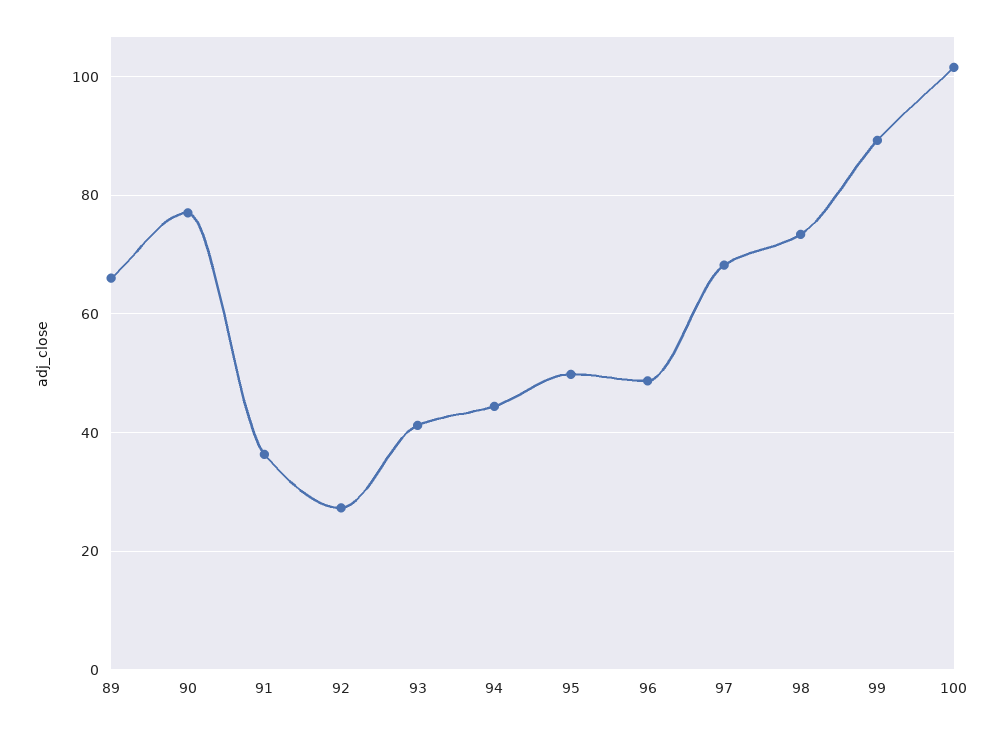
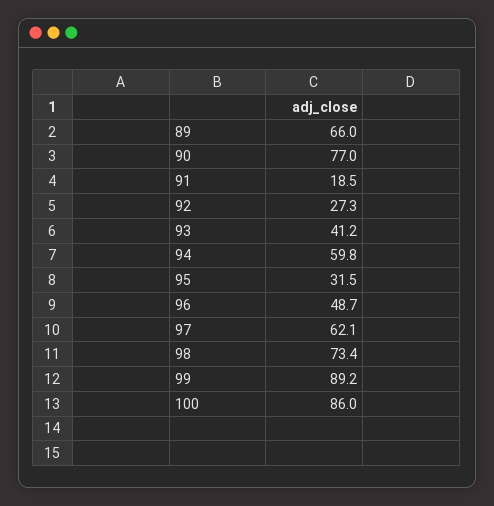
  {
    "89": 66,
    "90": 77,
-   "91": 36,
+   "91": 18.5,
    "92": 27.3,
    "93": 41.2,
-   "94": 44,
+   "94": 59.8,
-   "95": 50,
+   "95": 31.5,
    "96": 48.7,
-   "97": 68,
+   "97": 62.1,
    "98": 73.4,
    "99": 89.2,
-   "100": 102
+   "100": 86
  }

